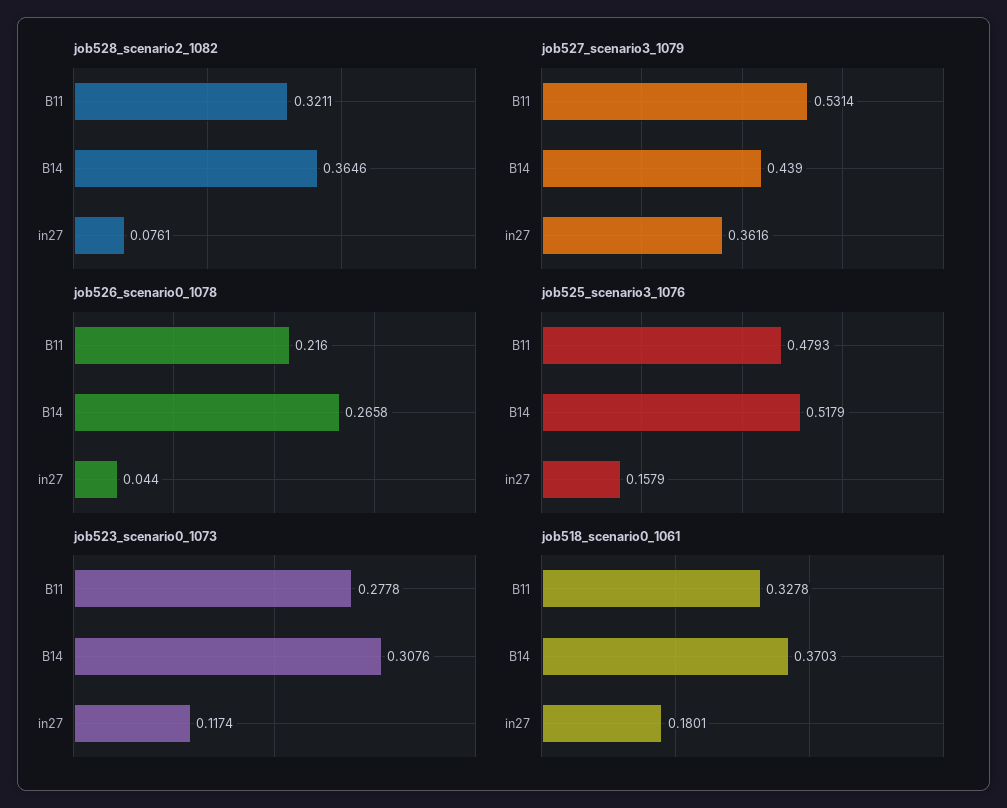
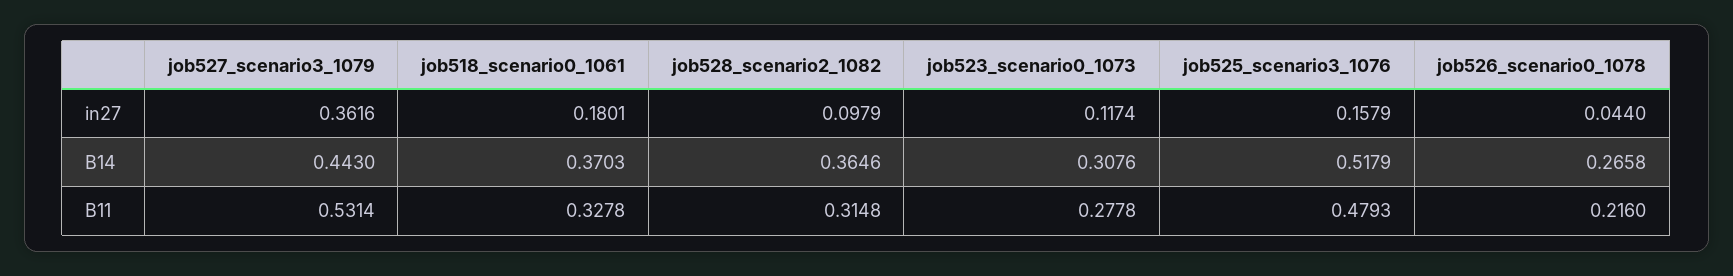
  {
    "job528_scenario2_1082": {
-     "B11": 0.3211,
+     "B11": 0.3148,
      "B14": 0.3646,
-     "in27": 0.0761
+     "in27": 0.0979
    },
    "job527_scenario3_1079": {
      "B11": 0.5314,
-     "B14": 0.439,
+     "B14": 0.443,
      "in27": 0.3616
    },
    "job526_scenario0_1078": {
      "B11": 0.216,
      "B14": 0.2658,
      "in27": 0.044
    },
    "job525_scenario3_1076": {
      "B11": 0.4793,
      "B14": 0.5179,
      "in27": 0.1579
    },
    "job523_scenario0_1073": {
      "B11": 0.2778,
      "B14": 0.3076,
      "in27": 0.1174
    },
    "job518_scenario0_1061": {
      "B11": 0.3278,
      "B14": 0.3703,
      "in27": 0.1801
    }
  }

